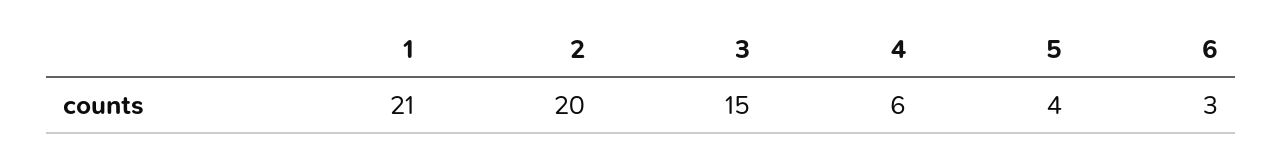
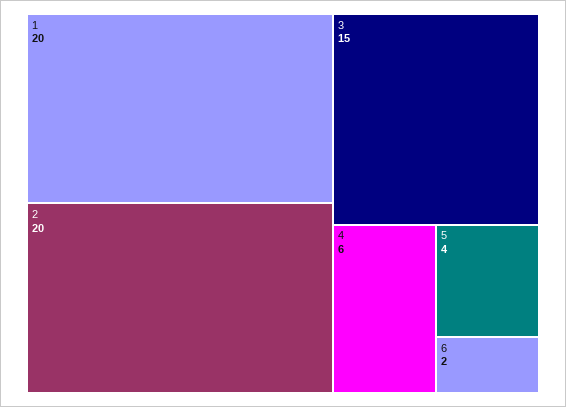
  {
-   "1": 21,
+   "1": 20,
    "2": 20,
    "3": 15,
    "4": 6,
    "5": 4,
-   "6": 3
+   "6": 2
  }

